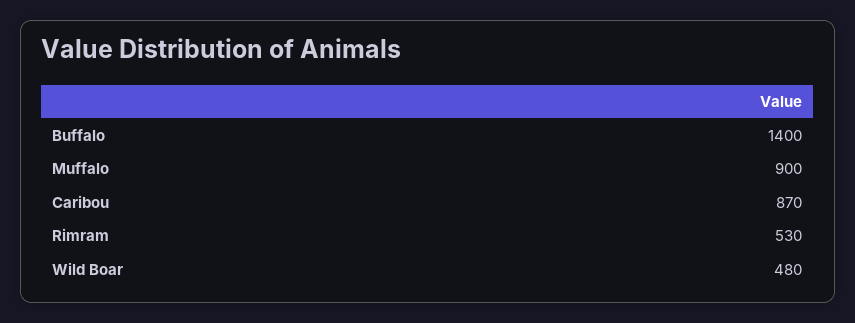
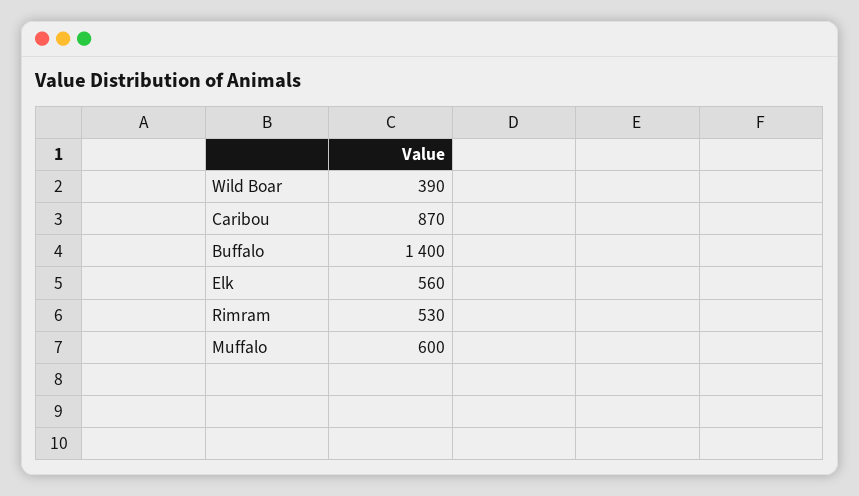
  {
    "Buffalo": 1400,
-   "Muffalo": 900,
+   "Muffalo": 600,
    "Caribou": 870,
    "Rimram": 530,
-   "Wild Boar": 480
+   "Wild Boar": 390,
+   "Elk": 560
  }

